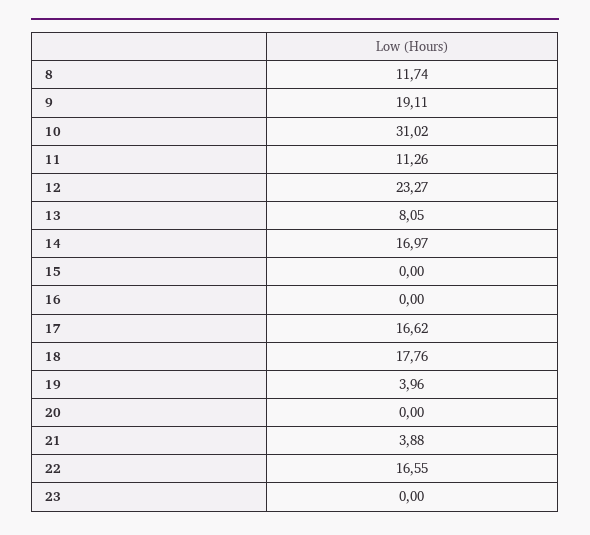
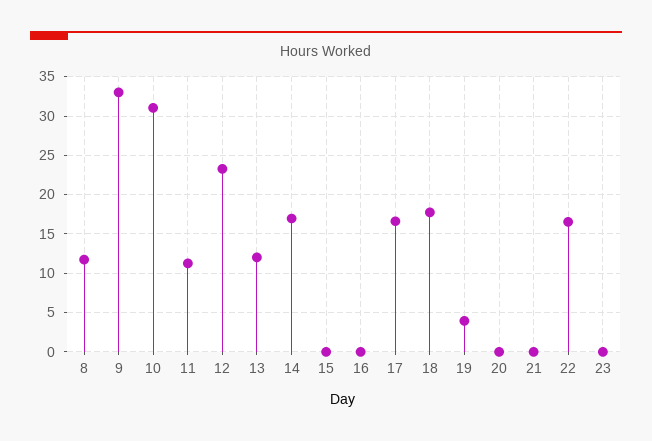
  {
    "8": 11.74,
-   "9": 19.11,
+   "9": 33,
    "10": 31.02,
    "11": 11.26,
    "12": 23.27,
-   "13": 8.05,
+   "13": 12,
    "14": 16.97,
    "15": 0,
    "16": 0,
    "17": 16.62,
    "18": 17.76,
    "19": 3.96,
    "20": 0,
-   "21": 3.88,
+   "21": 0,
    "22": 16.55,
    "23": 0
  }

